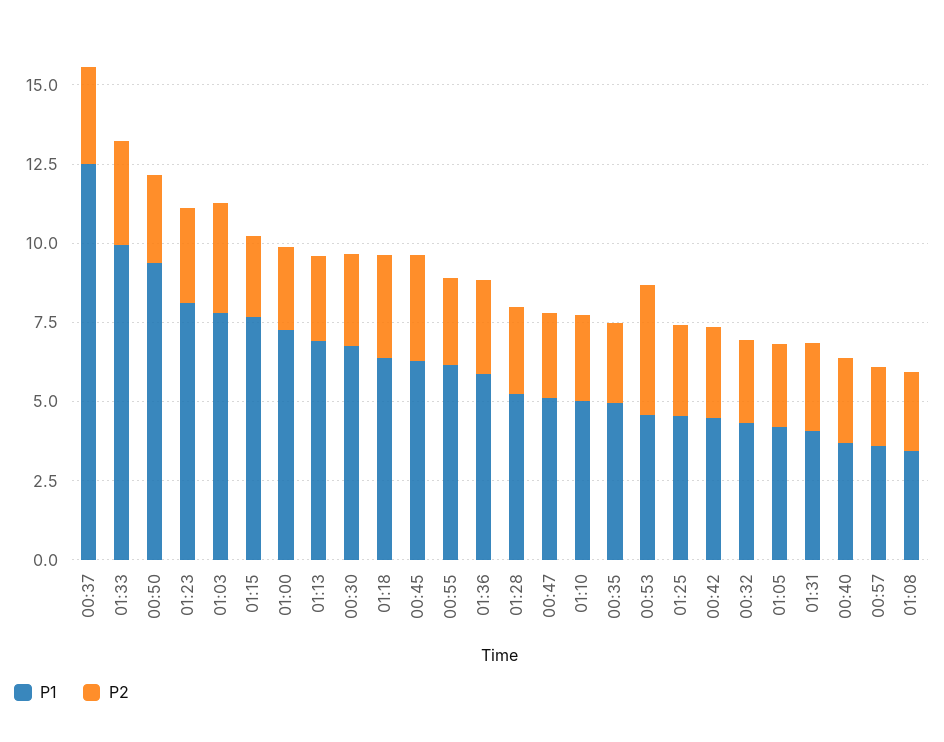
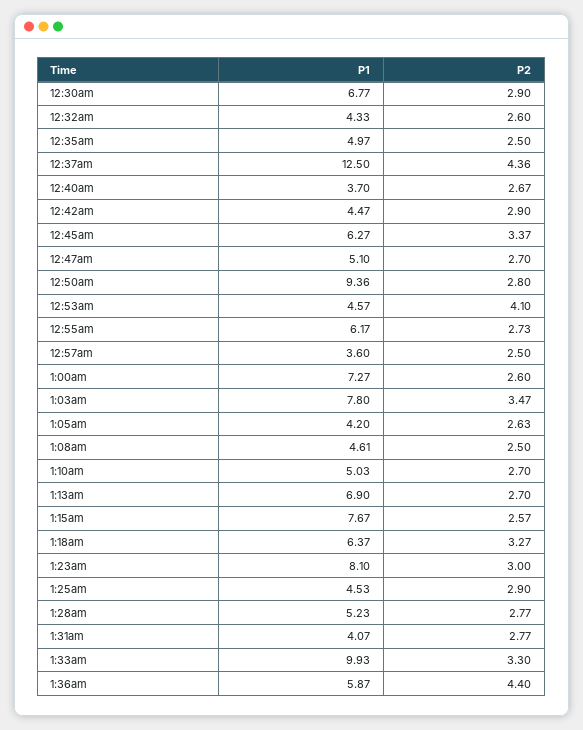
  {
    "P1": {
      "00:37": 12.5,
      "01:33": 9.93,
      "00:50": 9.36,
      "01:23": 8.1,
      "01:03": 7.8,
      "01:15": 7.67,
      "01:00": 7.27,
      "01:13": 6.9,
      "00:30": 6.77,
      "01:18": 6.37,
      "00:45": 6.27,
      "00:55": 6.17,
      "01:36": 5.87,
      "01:28": 5.23,
      "00:47": 5.1,
      "01:10": 5.03,
      "00:35": 4.97,
      "00:53": 4.57,
      "01:25": 4.53,
      "00:42": 4.47,
      "00:32": 4.33,
      "01:05": 4.2,
      "01:31": 4.07,
      "00:40": 3.7,
      "00:57": 3.6,
-     "01:08": 3.5
+     "01:08": 4.61
    },
    "P2": {
-     "00:37": 3,
+     "00:37": 4.36,
      "01:33": 3.3,
      "00:50": 2.8,
      "01:23": 3,
      "01:03": 3.47,
      "01:15": 2.57,
      "01:00": 2.6,
      "01:13": 2.7,
      "00:30": 2.9,
      "01:18": 3.27,
      "00:45": 3.37,
      "00:55": 2.73,
-     "01:36": 3,
+     "01:36": 4.4,
      "01:28": 2.77,
      "00:47": 2.7,
      "01:10": 2.7,
      "00:35": 2.5,
      "00:53": 4.1,
      "01:25": 2.9,
      "00:42": 2.9,
      "00:32": 2.6,
      "01:05": 2.63,
      "01:31": 2.77,
      "00:40": 2.67,
      "00:57": 2.5,
      "01:08": 2.5
    }
  }

